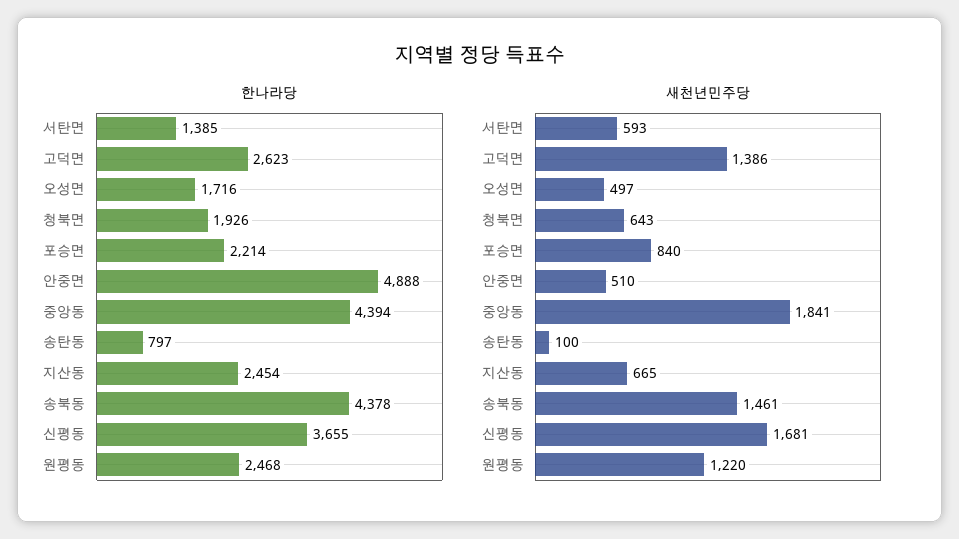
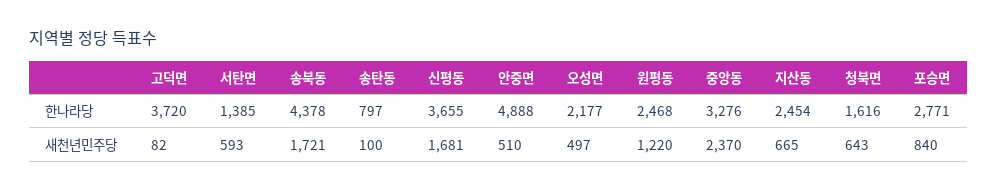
  {
    "한나라당": {
      "서탄면": 1385,
-     "고덕면": 2623,
+     "고덕면": 3720,
-     "오성면": 1716,
+     "오성면": 2177,
-     "청북면": 1926,
+     "청북면": 1616,
-     "포승면": 2214,
+     "포승면": 2771,
      "안중면": 4888,
-     "중앙동": 4394,
+     "중앙동": 3276,
      "송탄동": 797,
      "지산동": 2454,
      "송북동": 4378,
      "신평동": 3655,
      "원평동": 2468
    },
    "새천년민주당": {
      "서탄면": 593,
-     "고덕면": 1386,
+     "고덕면": 82,
      "오성면": 497,
      "청북면": 643,
      "포승면": 840,
      "안중면": 510,
-     "중앙동": 1841,
+     "중앙동": 2370,
      "송탄동": 100,
      "지산동": 665,
-     "송북동": 1461,
+     "송북동": 1721,
      "신평동": 1681,
      "원평동": 1220
    }
  }

